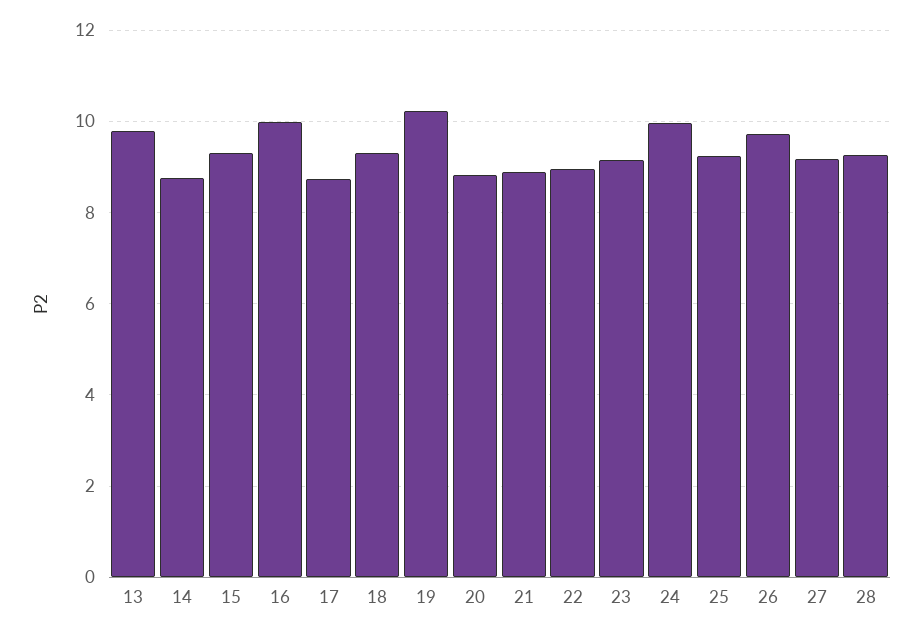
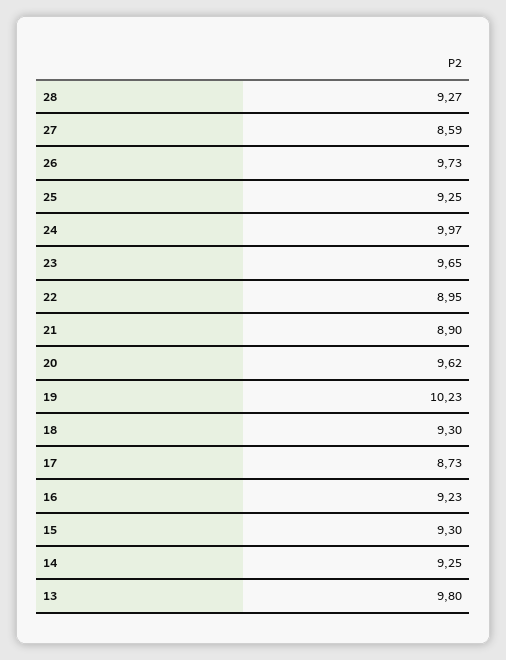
  {
    "13": 9.8,
-   "14": 8.8,
+   "14": 9.25,
    "15": 9.3,
-   "16": 10,
+   "16": 9.23,
    "17": 8.73,
    "18": 9.3,
    "19": 10.23,
-   "20": 8.8,
+   "20": 9.62,
    "21": 8.9,
    "22": 8.95,
-   "23": 9.2,
+   "23": 9.65,
    "24": 9.97,
    "25": 9.25,
    "26": 9.73,
-   "27": 9.2,
+   "27": 8.59,
    "28": 9.27
  }

